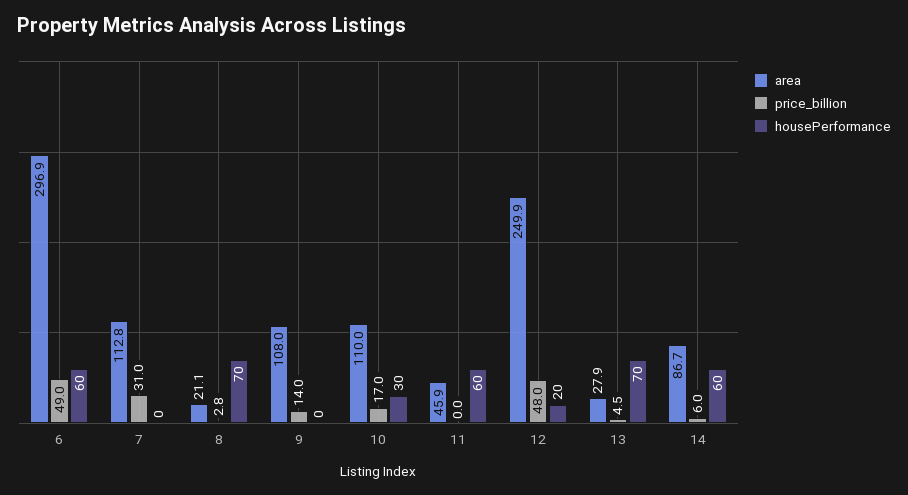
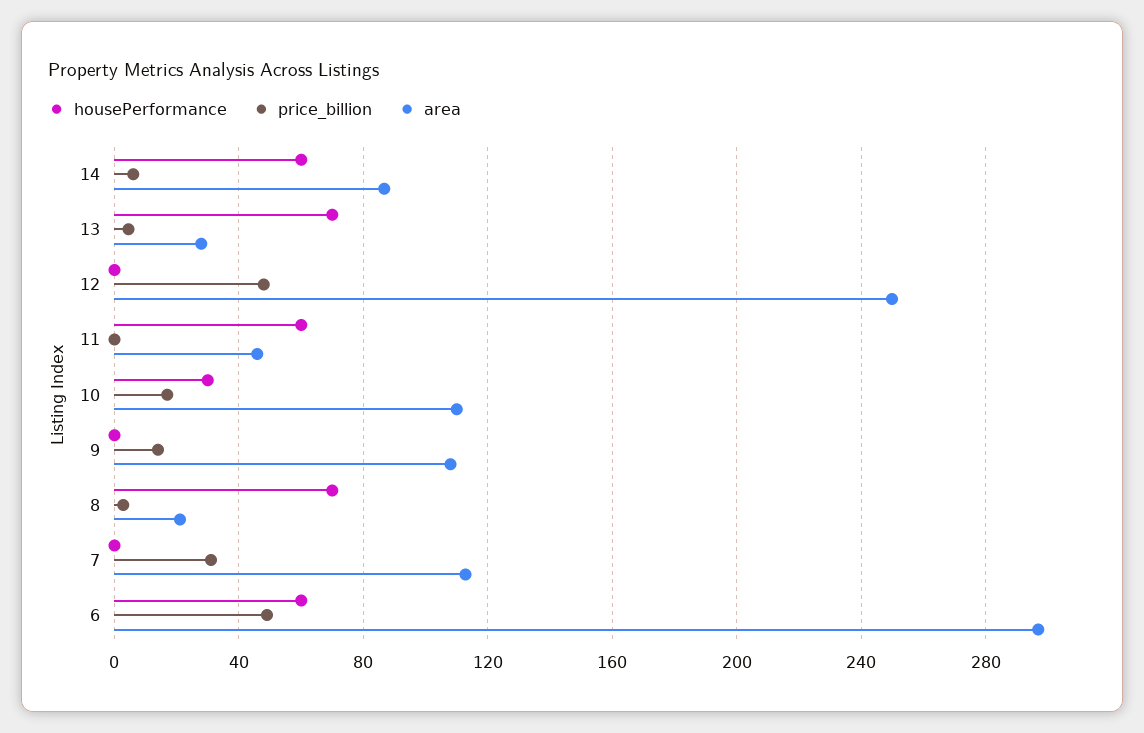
  {
    "area": {
      "6": 296.9,
      "7": 112.8,
      "8": 21.1,
      "9": 108,
      "10": 110,
      "11": 45.9,
      "12": 249.9,
      "13": 27.9,
      "14": 86.7
    },
    "price_billion": {
      "6": 49,
      "7": 31,
      "8": 2.8,
      "9": 14,
      "10": 17,
      "11": 0,
      "12": 48,
      "13": 4.5,
      "14": 6
    },
    "housePerformance": {
      "6": 60,
      "7": 0,
      "8": 70,
      "9": 0,
      "10": 30,
      "11": 60,
-     "12": 20,
+     "12": 0,
      "13": 70,
      "14": 60
    }
  }

